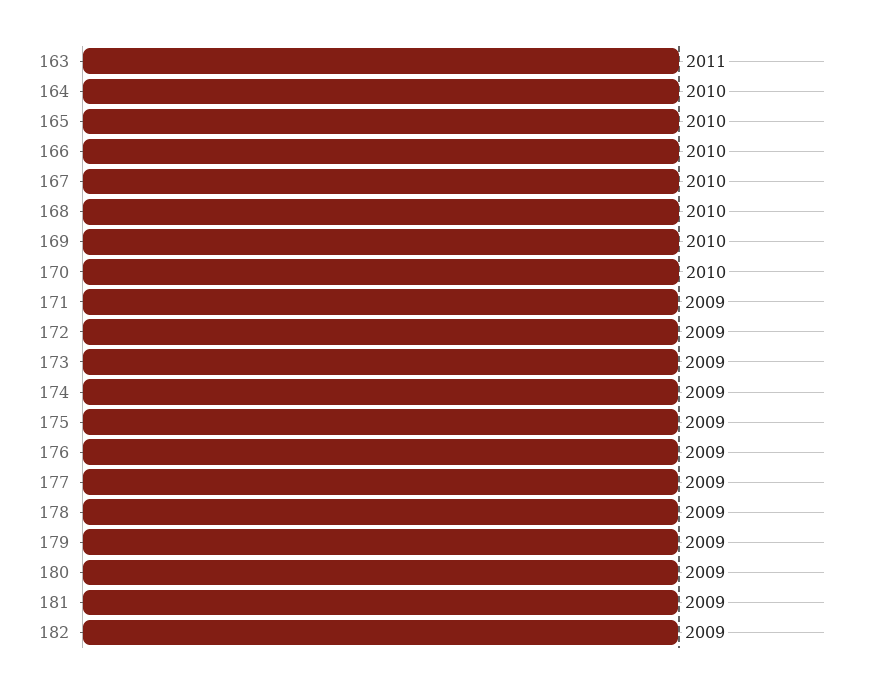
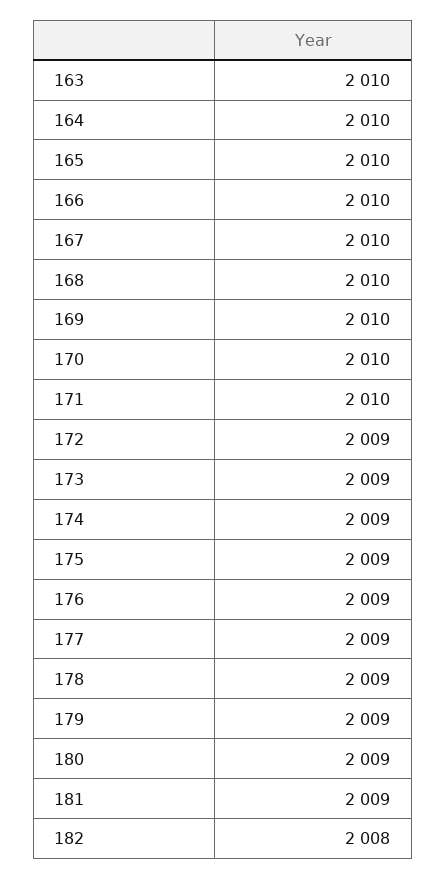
  {
-   "163": 2011,
+   "163": 2010,
    "164": 2010,
    "165": 2010,
    "166": 2010,
    "167": 2010,
    "168": 2010,
    "169": 2010,
    "170": 2010,
-   "171": 2009,
+   "171": 2010,
    "172": 2009,
    "173": 2009,
    "174": 2009,
    "175": 2009,
    "176": 2009,
    "177": 2009,
    "178": 2009,
    "179": 2009,
    "180": 2009,
    "181": 2009,
-   "182": 2009
+   "182": 2008
  }

